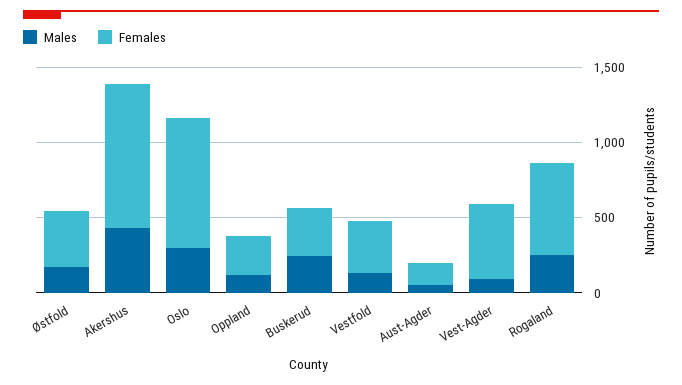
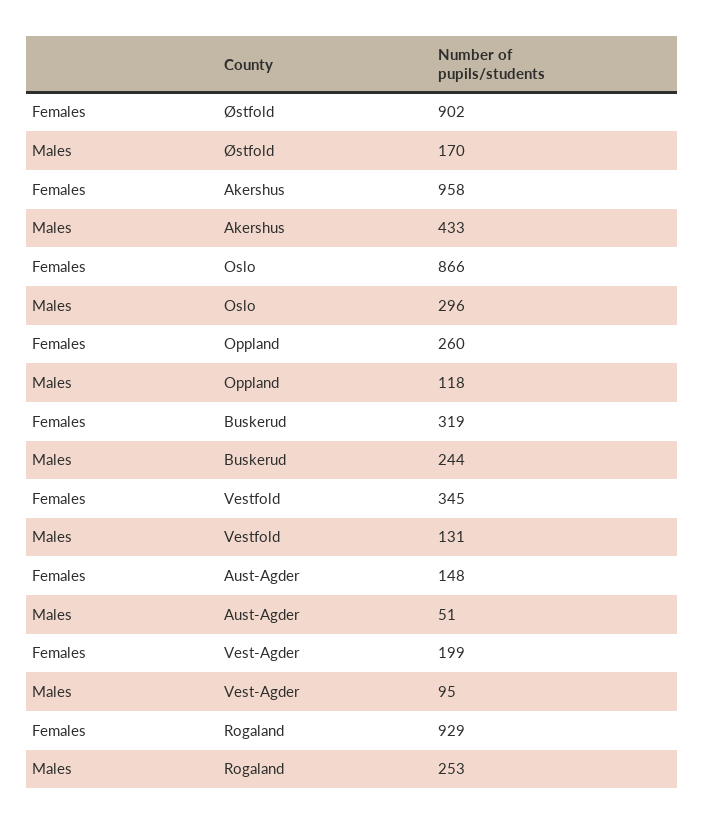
  {
    "Males": {
      "Østfold": 170,
      "Akershus": 433,
      "Oslo": 296,
      "Oppland": 118,
      "Buskerud": 244,
      "Vestfold": 131,
      "Aust-Agder": 51,
      "Vest-Agder": 95,
      "Rogaland": 253
    },
    "Females": {
-     "Østfold": 400,
+     "Østfold": 902,
      "Akershus": 958,
      "Oslo": 866,
      "Oppland": 260,
      "Buskerud": 319,
      "Vestfold": 345,
      "Aust-Agder": 148,
-     "Vest-Agder": 500,
+     "Vest-Agder": 199,
-     "Rogaland": 600
+     "Rogaland": 929
    }
  }

